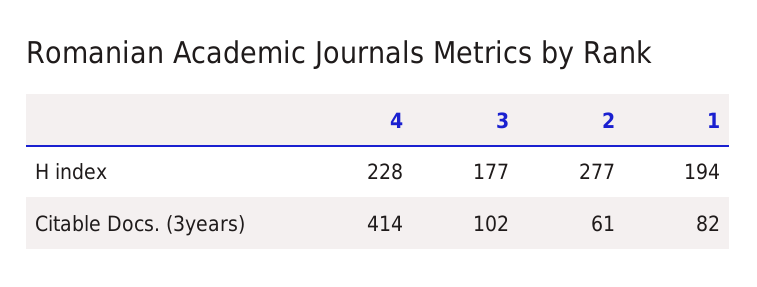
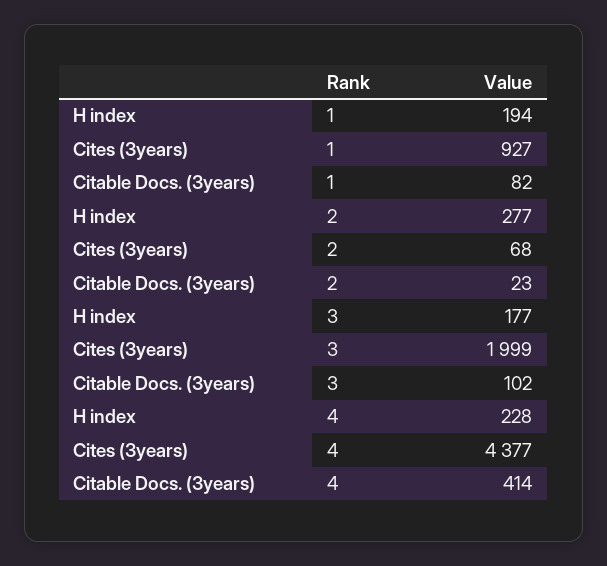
  {
    "4": {
      "H index": 228,
-     "Citable Docs. (3years)": 414
+     "Citable Docs. (3years)": 414,
+     "Cites (3years)": 4377
    },
    "3": {
      "H index": 177,
-     "Citable Docs. (3years)": 102
+     "Citable Docs. (3years)": 102,
+     "Cites (3years)": 1999
    },
    "2": {
      "H index": 277,
-     "Citable Docs. (3years)": 61
+     "Citable Docs. (3years)": 23,
+     "Cites (3years)": 68
    },
    "1": {
      "H index": 194,
-     "Citable Docs. (3years)": 82
+     "Citable Docs. (3years)": 82,
+     "Cites (3years)": 927
    }
  }

